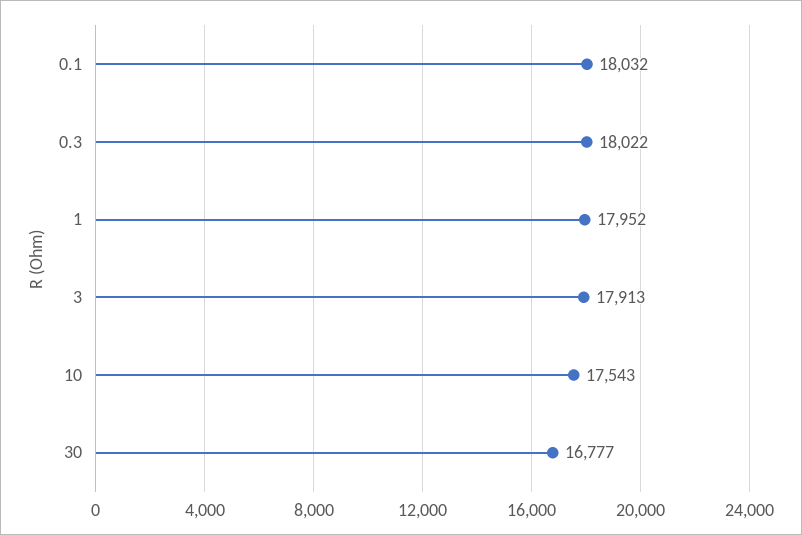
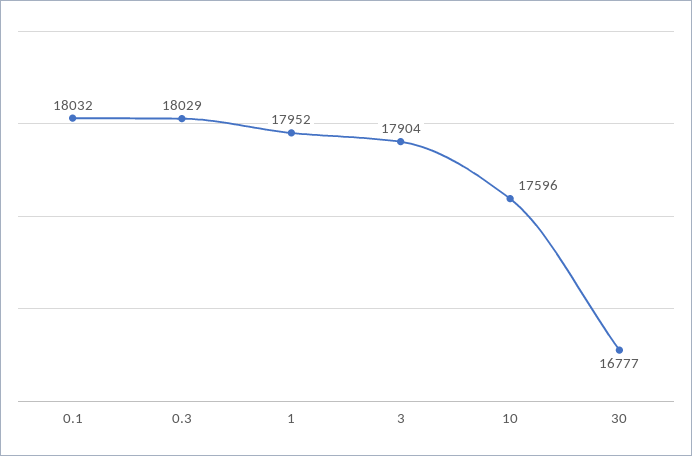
  {
    "0.1": 18032,
-   "0.3": 18022,
+   "0.3": 18029,
    "1": 17952,
-   "3": 17913,
+   "3": 17904,
-   "10": 17543,
+   "10": 17596,
    "30": 16777
  }

